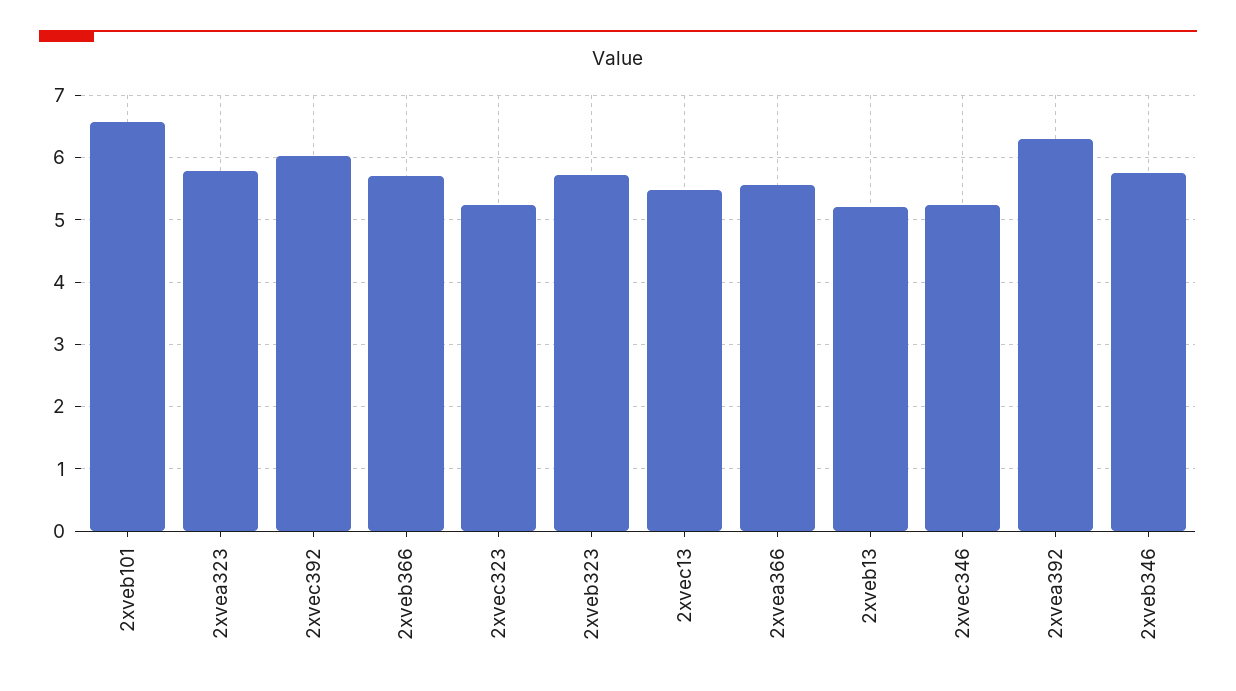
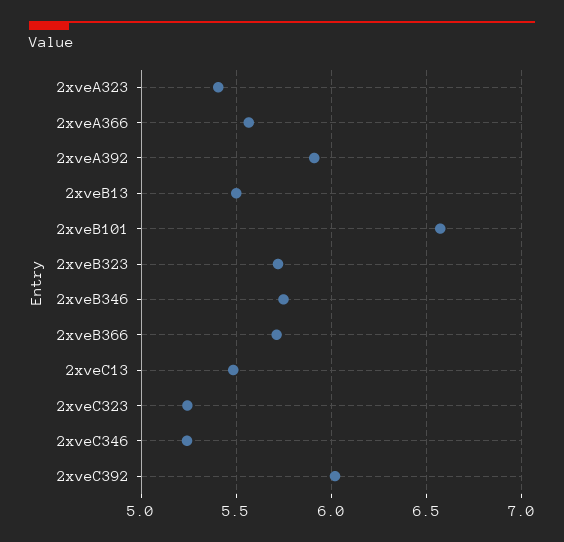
  {
    "2xveb101": 6.55,
-   "2xvea323": 5.8,
+   "2xvea323": 5.4,
    "2xvec392": 6,
    "2xveb366": 5.7,
    "2xvec323": 5.25,
    "2xveb323": 5.7,
    "2xvec13": 5.5,
    "2xvea366": 5.55,
-   "2xveb13": 5.2,
+   "2xveb13": 5.5,
    "2xvec346": 5.25,
-   "2xvea392": 6.3,
+   "2xvea392": 5.9,
    "2xveb346": 5.75
  }

